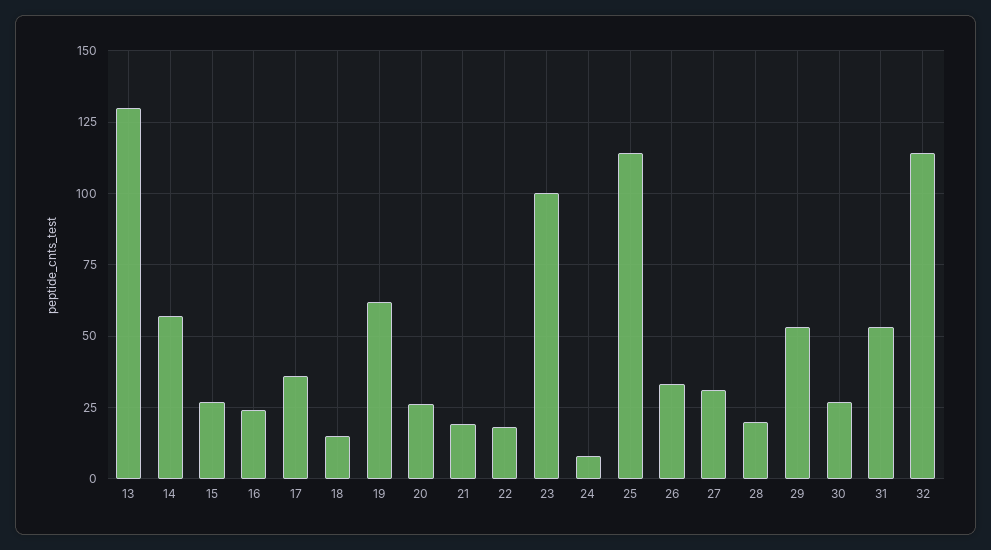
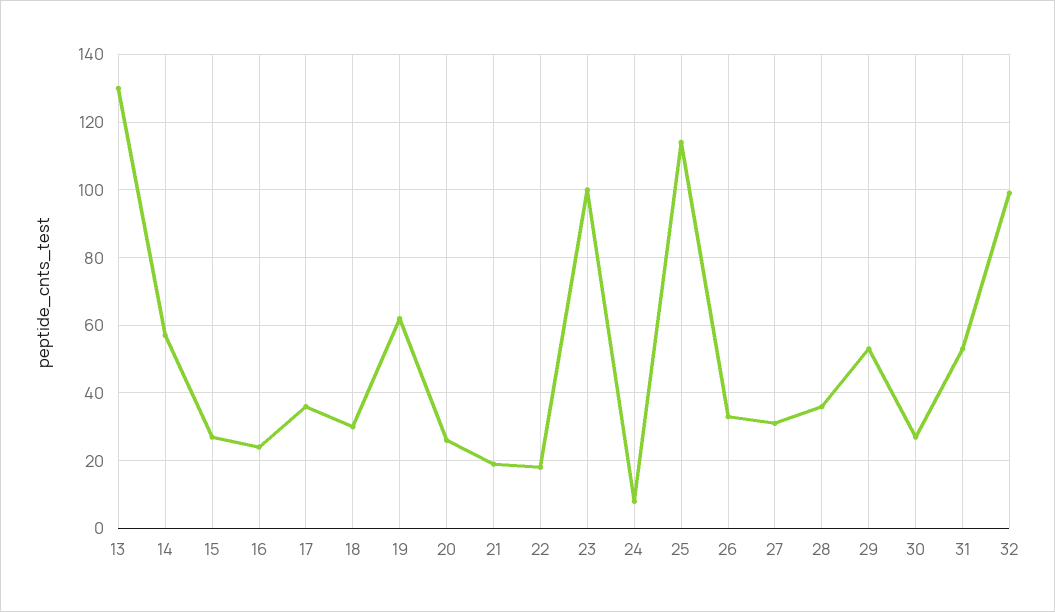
  {
    "13": 130,
    "14": 55,
    "15": 25,
    "16": 25,
    "17": 35,
-   "18": 15,
+   "18": 30,
    "19": 60,
    "20": 25,
    "21": 20,
    "22": 20,
    "23": 100,
    "24": 10,
    "25": 115,
    "26": 35,
    "27": 30,
-   "28": 20,
+   "28": 35,
    "29": 55,
    "30": 25,
    "31": 55,
-   "32": 115
+   "32": 100
  }

